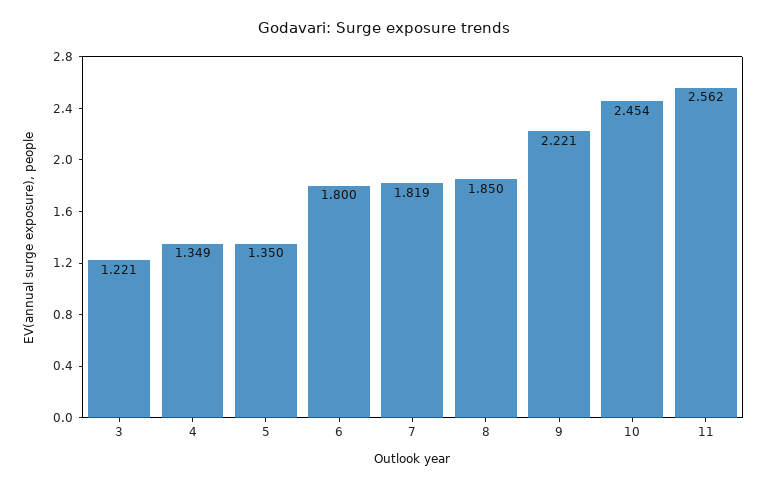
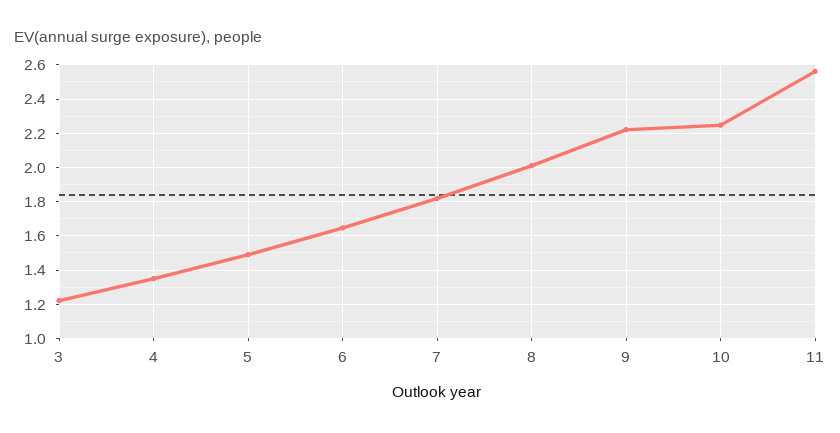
  {
    "3": 1.221,
    "4": 1.349,
-   "5": 1.35,
+   "5": 1.5,
-   "6": 1.8,
+   "6": 1.65,
    "7": 1.819,
-   "8": 1.85,
+   "8": 2,
    "9": 2.221,
-   "10": 2.454,
+   "10": 2.25,
    "11": 2.562
  }

